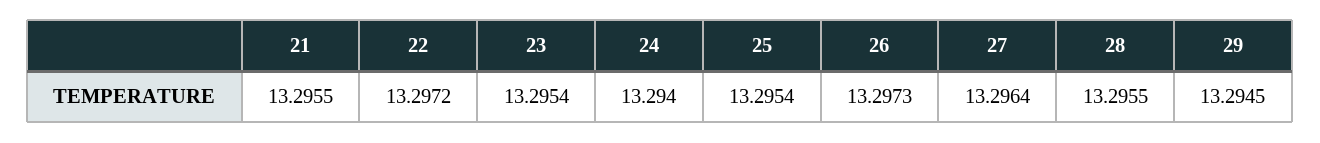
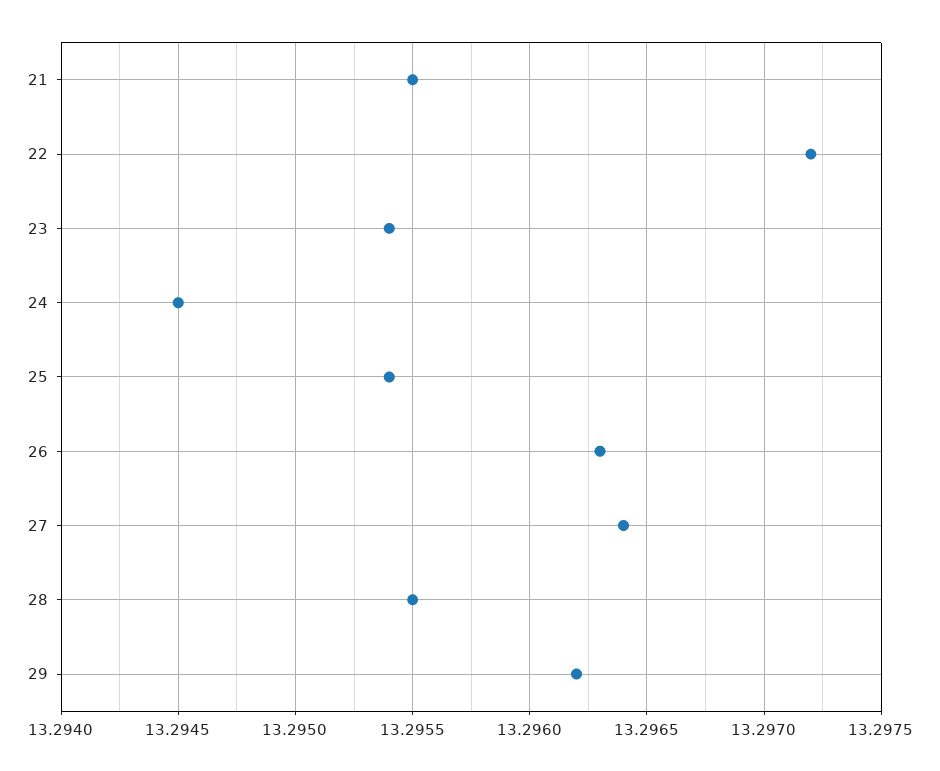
  {
    "21": 13.2955,
    "22": 13.2972,
    "23": 13.2954,
-   "24": 13.294,
+   "24": 13.2945,
    "25": 13.2954,
-   "26": 13.2973,
+   "26": 13.2963,
    "27": 13.2964,
    "28": 13.2955,
-   "29": 13.2945
+   "29": 13.2962
  }

